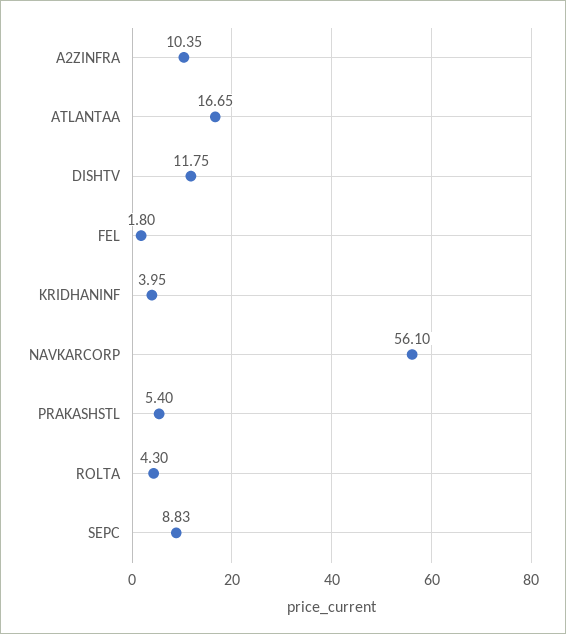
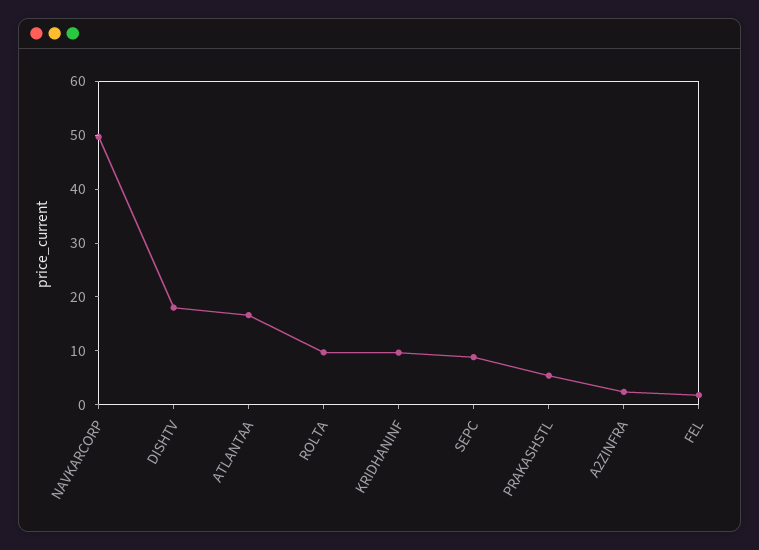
  {
-   "A2ZINFRA": 10.35,
+   "A2ZINFRA": 2,
    "ATLANTAA": 16.65,
-   "DISHTV": 11.75,
+   "DISHTV": 18,
    "FEL": 1.8,
-   "KRIDHANINF": 3.95,
+   "KRIDHANINF": 10,
-   "NAVKARCORP": 56.1,
+   "NAVKARCORP": 50,
    "PRAKASHSTL": 5.4,
-   "ROLTA": 4.3,
+   "ROLTA": 10,
    "SEPC": 8.83
  }

